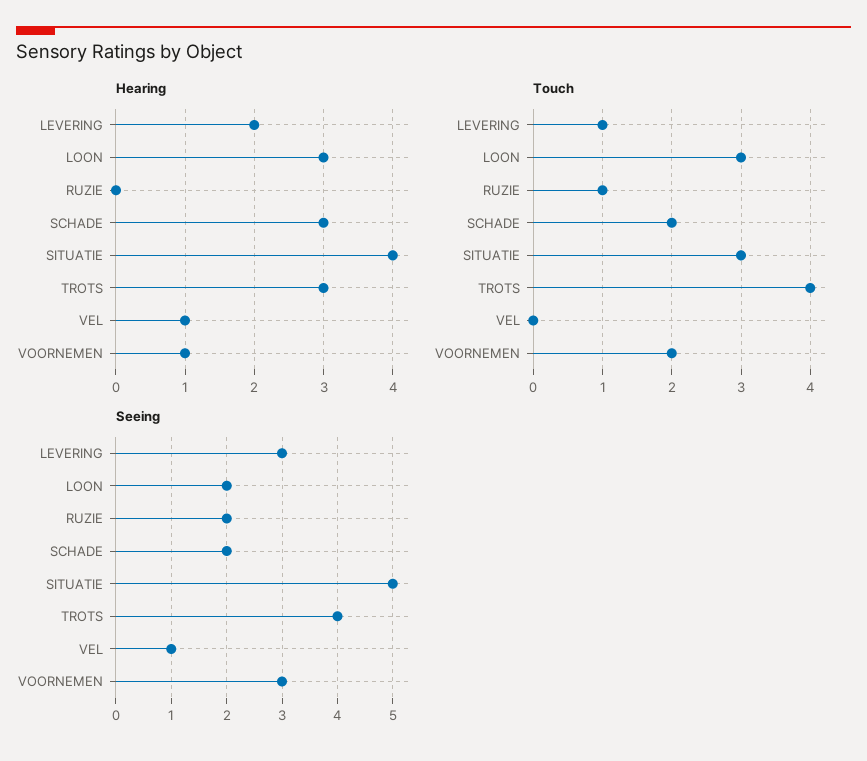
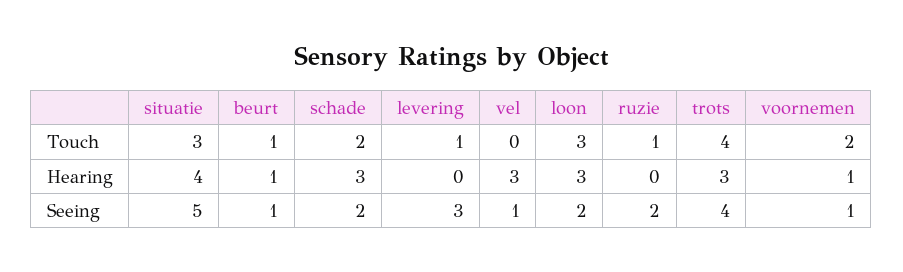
  {
    "Hearing": {
-     "LEVERING": 2,
+     "LEVERING": 0,
      "LOON": 3,
      "RUZIE": 0,
      "SCHADE": 3,
      "SITUATIE": 4,
      "TROTS": 3,
-     "VEL": 1,
+     "VEL": 3,
-     "VOORNEMEN": 1
+     "VOORNEMEN": 1,
+     "beurt": 1
    },
    "Touch": {
      "LEVERING": 1,
      "LOON": 3,
      "RUZIE": 1,
      "SCHADE": 2,
      "SITUATIE": 3,
      "TROTS": 4,
      "VEL": 0,
-     "VOORNEMEN": 2
+     "VOORNEMEN": 2,
+     "beurt": 1
    },
    "Seeing": {
      "LEVERING": 3,
      "LOON": 2,
      "RUZIE": 2,
      "SCHADE": 2,
      "SITUATIE": 5,
      "TROTS": 4,
      "VEL": 1,
-     "VOORNEMEN": 3
+     "VOORNEMEN": 1,
+     "beurt": 1
    }
  }

